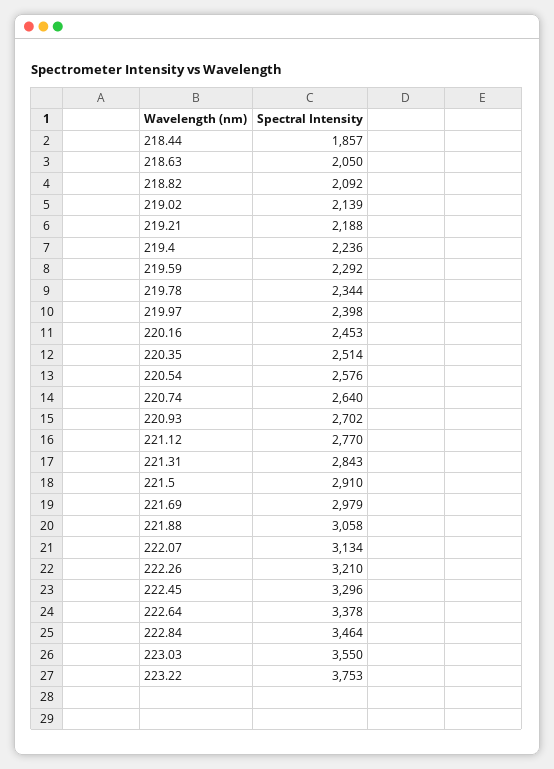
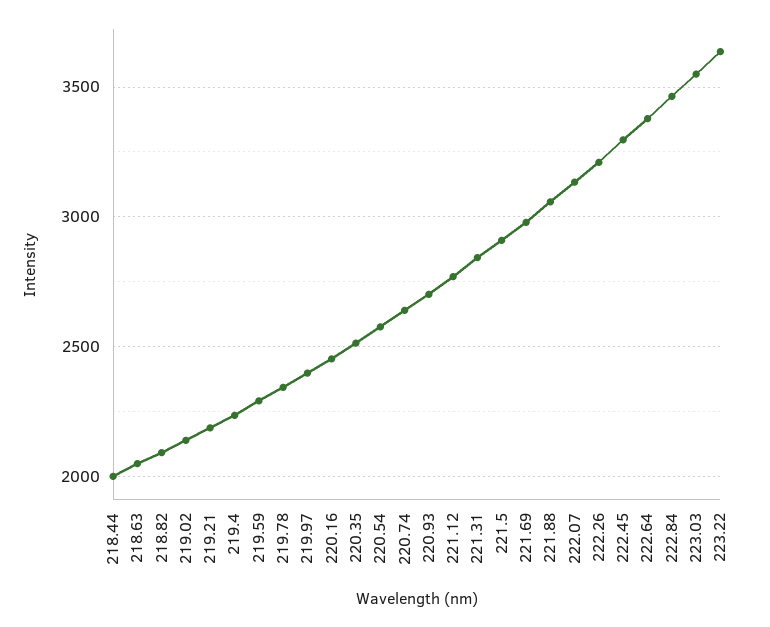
  {
-   "218.44": 1857,
+   "218.44": 2000,
    "218.63": 2050,
    "218.82": 2092,
    "219.02": 2139,
    "219.21": 2188,
    "219.4": 2236,
    "219.59": 2292,
    "219.78": 2344,
    "219.97": 2398,
    "220.16": 2453,
    "220.35": 2514,
    "220.54": 2576,
    "220.74": 2640,
    "220.93": 2702,
    "221.12": 2770,
    "221.31": 2843,
    "221.5": 2910,
    "221.69": 2979,
    "221.88": 3058,
    "222.07": 3134,
    "222.26": 3210,
    "222.45": 3296,
    "222.64": 3378,
    "222.84": 3464,
    "223.03": 3550,
-   "223.22": 3753
+   "223.22": 3650
  }

